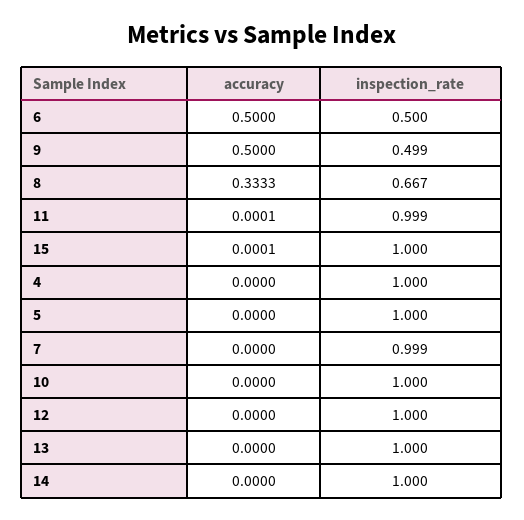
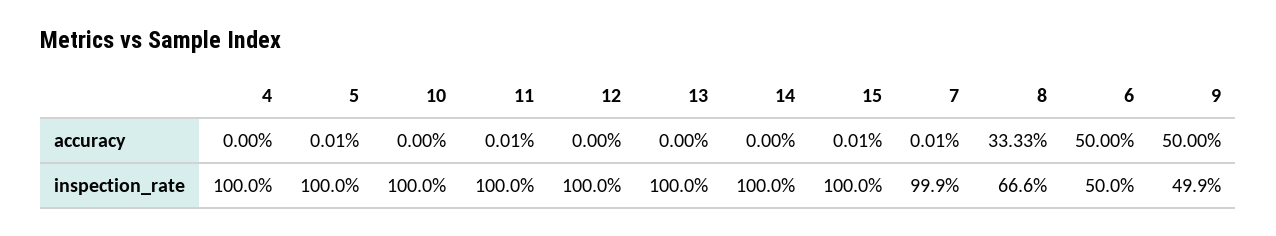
  {
    "accuracy": {
      "6": 0.5,
      "9": 0.5,
      "8": 0.3333,
      "11": 0.0001,
      "15": 0.0001,
      "4": 0,
-     "5": 0,
+     "5": 0.0001,
-     "7": 0,
+     "7": 0.0001,
      "10": 0,
      "12": 0,
      "13": 0,
      "14": 0
    },
    "inspection_rate": {
      "6": 0.5,
      "9": 0.499,
-     "8": 0.667,
+     "8": 0.666,
-     "11": 0.999,
+     "11": 1,
      "15": 1,
      "4": 1,
      "5": 1,
      "7": 0.999,
      "10": 1,
      "12": 1,
      "13": 1,
      "14": 1
    }
  }

